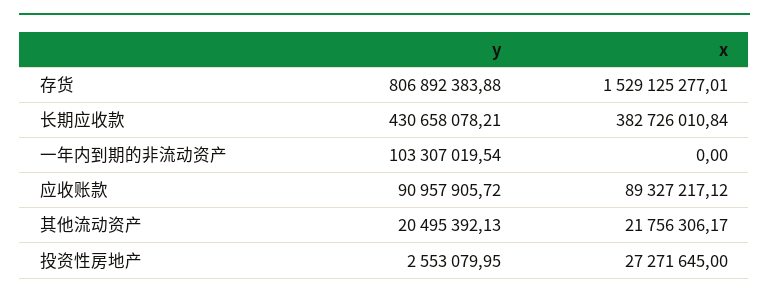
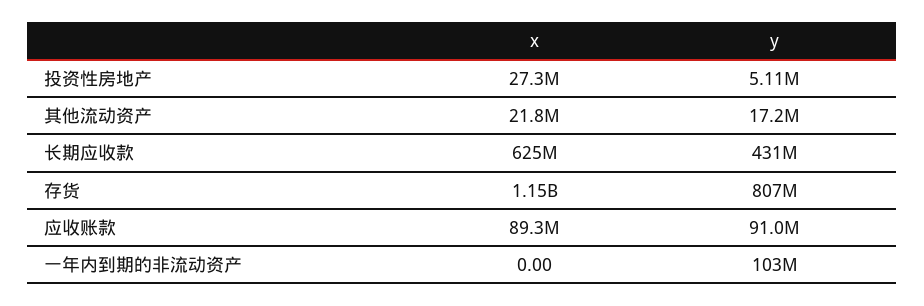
  {
    "y": {
      "存货": 806892383.88,
      "长期应收款": 430658078.21,
      "一年内到期的非流动资产": 103307019.54,
      "应收账款": 90957905.72,
-     "其他流动资产": 20495392.13,
+     "其他流动资产": 17200000,
-     "投资性房地产": 2553079.95
+     "投资性房地产": 5110000
    },
    "x": {
-     "存货": 1529125277.01,
+     "存货": 1150000000,
-     "长期应收款": 382726010.84,
+     "长期应收款": 625000000,
      "一年内到期的非流动资产": 0,
      "应收账款": 89327217.12,
      "其他流动资产": 21756306.17,
      "投资性房地产": 27271645
    }
  }

